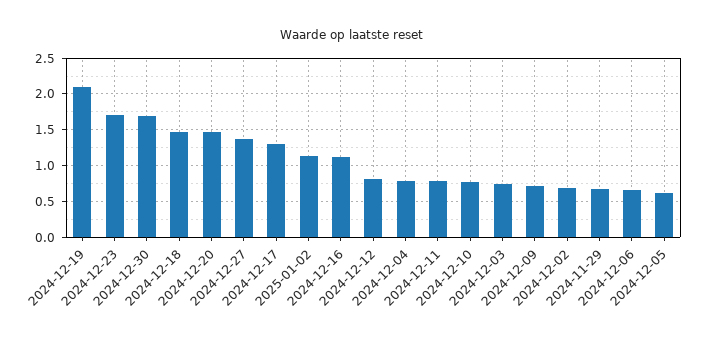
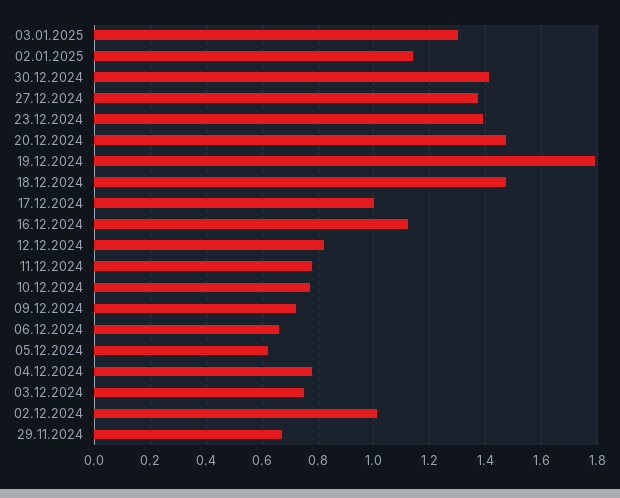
  {
-   "2024-12-19": 2.1,
+   "2024-12-19": 1.8,
-   "2024-12-23": 1.7,
+   "2024-12-23": 1.4,
-   "2024-12-30": 1.7,
+   "2024-12-30": 1.4,
    "2024-12-18": 1.45,
    "2024-12-20": 1.45,
    "2024-12-27": 1.35,
-   "2024-12-17": 1.3,
+   "2024-12-17": 1,
    "2025-01-02": 1.15,
    "2024-12-16": 1.1,
    "2024-12-12": 0.8,
    "2024-12-04": 0.8,
    "2024-12-11": 0.8,
    "2024-12-10": 0.75,
    "2024-12-03": 0.75,
    "2024-12-09": 0.7,
-   "2024-12-02": 0.7,
+   "2024-12-02": 1,
    "2024-11-29": 0.65,
    "2024-12-06": 0.65,
-   "2024-12-05": 0.6
+   "2024-12-05": 0.6,
+   "03.01.2025": 1.3
  }

